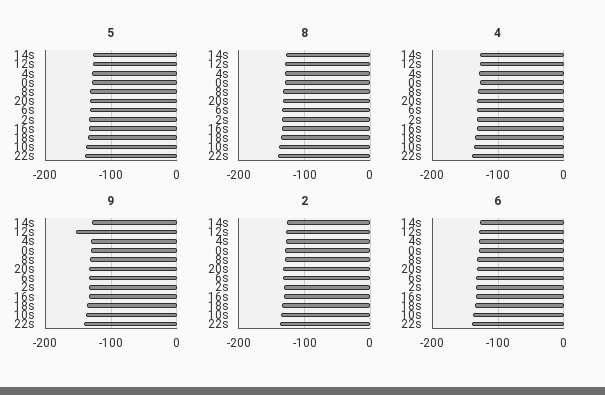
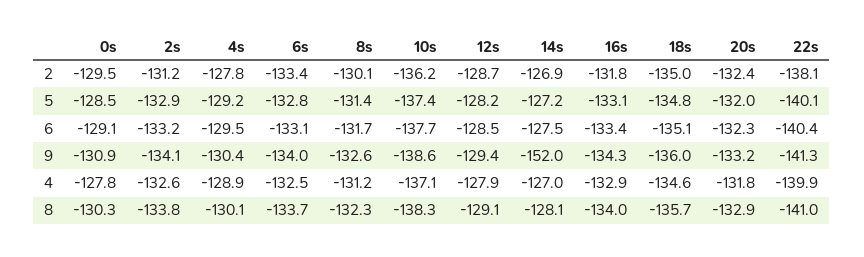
  {
    "5": {
      "14s": -127.2,
      "12s": -128.2,
      "4s": -129.2,
      "0s": -128.5,
      "8s": -131.4,
      "20s": -132,
      "6s": -132.8,
      "2s": -132.9,
      "16s": -133.1,
      "18s": -134.8,
      "10s": -137.4,
      "22s": -140.1
    },
    "8": {
      "14s": -128.1,
      "12s": -129.1,
      "4s": -130.1,
      "0s": -130.3,
      "8s": -132.3,
      "20s": -132.9,
      "6s": -133.7,
      "2s": -133.8,
      "16s": -134,
      "18s": -135.7,
      "10s": -138.3,
      "22s": -141
    },
    "4": {
      "14s": -127,
      "12s": -127.9,
      "4s": -128.9,
      "0s": -127.8,
      "8s": -131.2,
      "20s": -131.8,
      "6s": -132.5,
      "2s": -132.6,
      "16s": -132.9,
      "18s": -134.6,
      "10s": -137.1,
      "22s": -139.9
    },
    "9": {
-     "14s": -130,
+     "14s": -152,
-     "12s": -150,
+     "12s": -129.4,
      "4s": -130.4,
      "0s": -130.9,
      "8s": -132.6,
      "20s": -133.2,
      "6s": -134,
      "2s": -134.1,
      "16s": -134.3,
      "18s": -136,
      "10s": -138.6,
      "22s": -141.3
    },
    "2": {
      "14s": -126.9,
      "12s": -128.7,
      "4s": -127.8,
      "0s": -129.5,
      "8s": -130.1,
      "20s": -132.4,
      "6s": -133.4,
      "2s": -131.2,
      "16s": -131.8,
      "18s": -135,
      "10s": -136.2,
      "22s": -138.1
    },
    "6": {
      "14s": -127.5,
      "12s": -128.5,
      "4s": -129.5,
      "0s": -129.1,
      "8s": -131.7,
      "20s": -132.3,
      "6s": -133.1,
      "2s": -133.2,
      "16s": -133.4,
      "18s": -135.1,
      "10s": -137.7,
      "22s": -140.4
    }
  }

